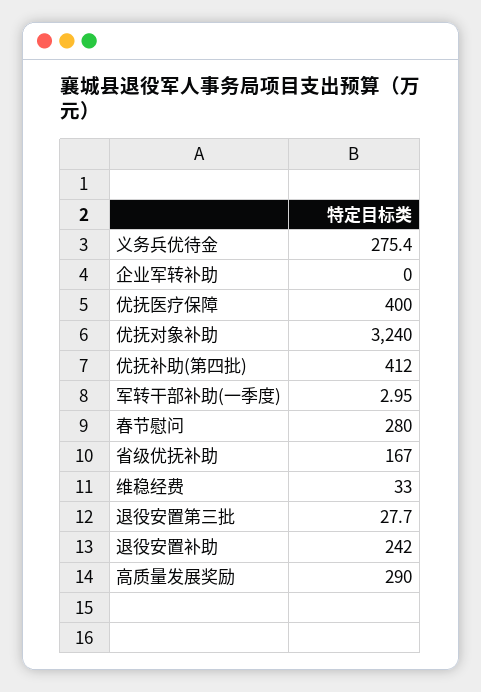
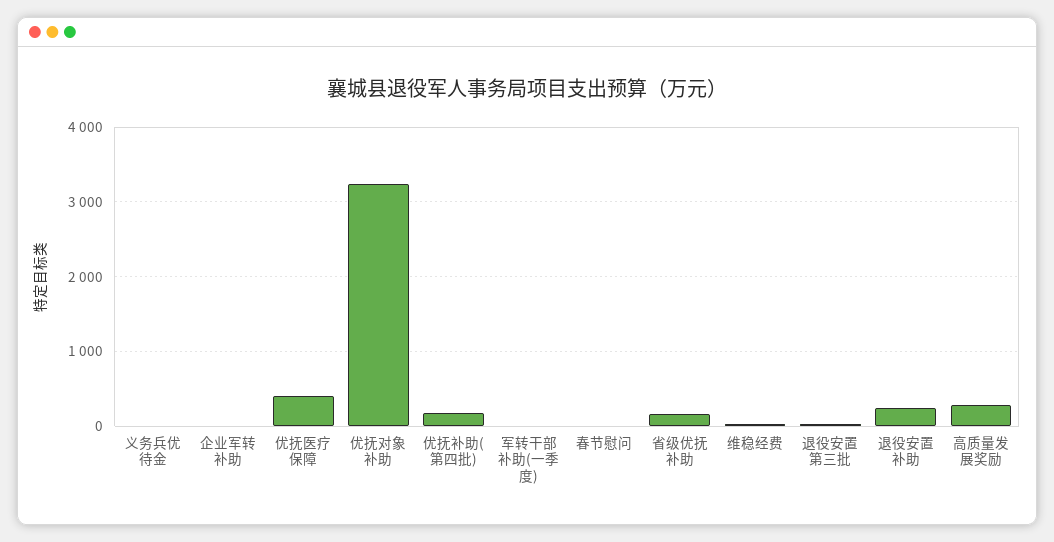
  {
-   "义务兵优待金": 275.4,
+   "义务兵优待金": 0,
    "企业军转补助": 0,
    "优抚医疗保障": 400,
    "优抚对象补助": 3240,
-   "优抚补助(第四批)": 412,
+   "优抚补助(第四批)": 200,
    "军转干部补助(一季度)": 2.95,
-   "春节慰问": 280,
+   "春节慰问": 0,
    "省级优抚补助": 167,
    "维稳经费": 33,
    "退役安置第三批": 27.7,
    "退役安置补助": 242,
    "高质量发展奖励": 290
  }

